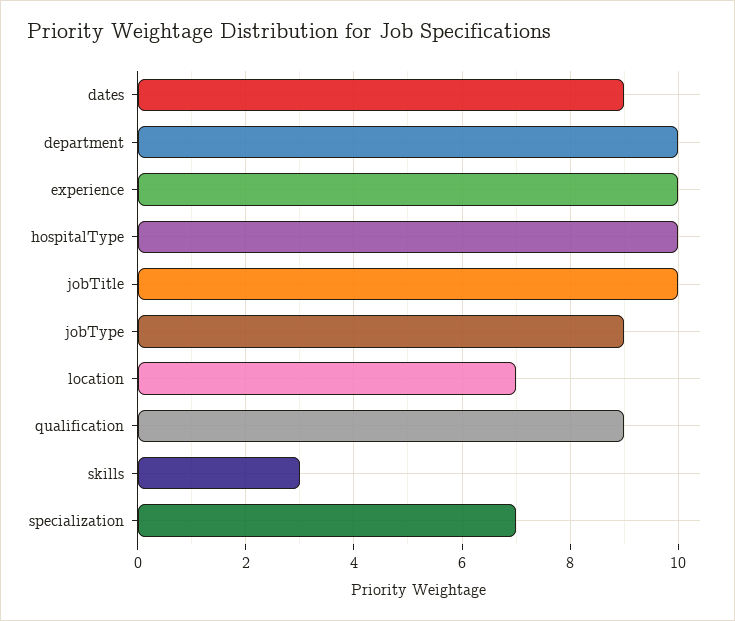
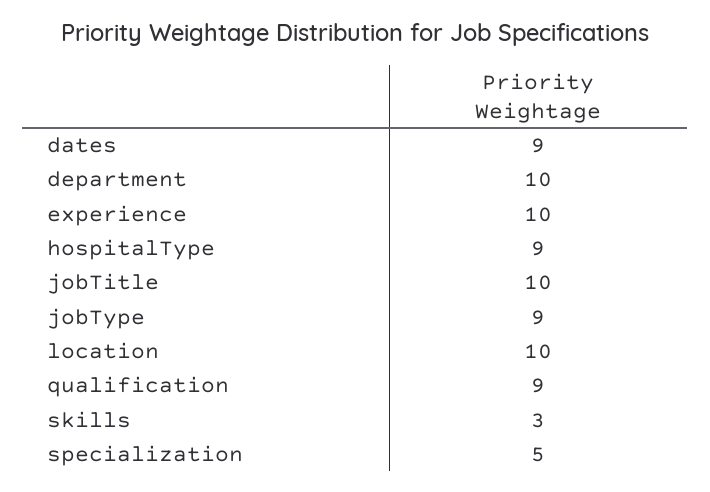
  {
    "dates": 9,
    "department": 10,
    "experience": 10,
-   "hospitalType": 10,
+   "hospitalType": 9,
    "jobTitle": 10,
    "jobType": 9,
-   "location": 7,
+   "location": 10,
    "qualification": 9,
    "skills": 3,
-   "specialization": 7
+   "specialization": 5
  }

